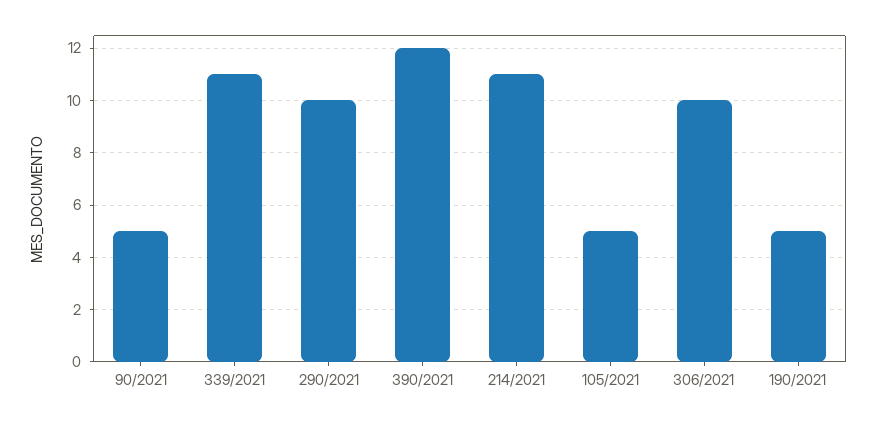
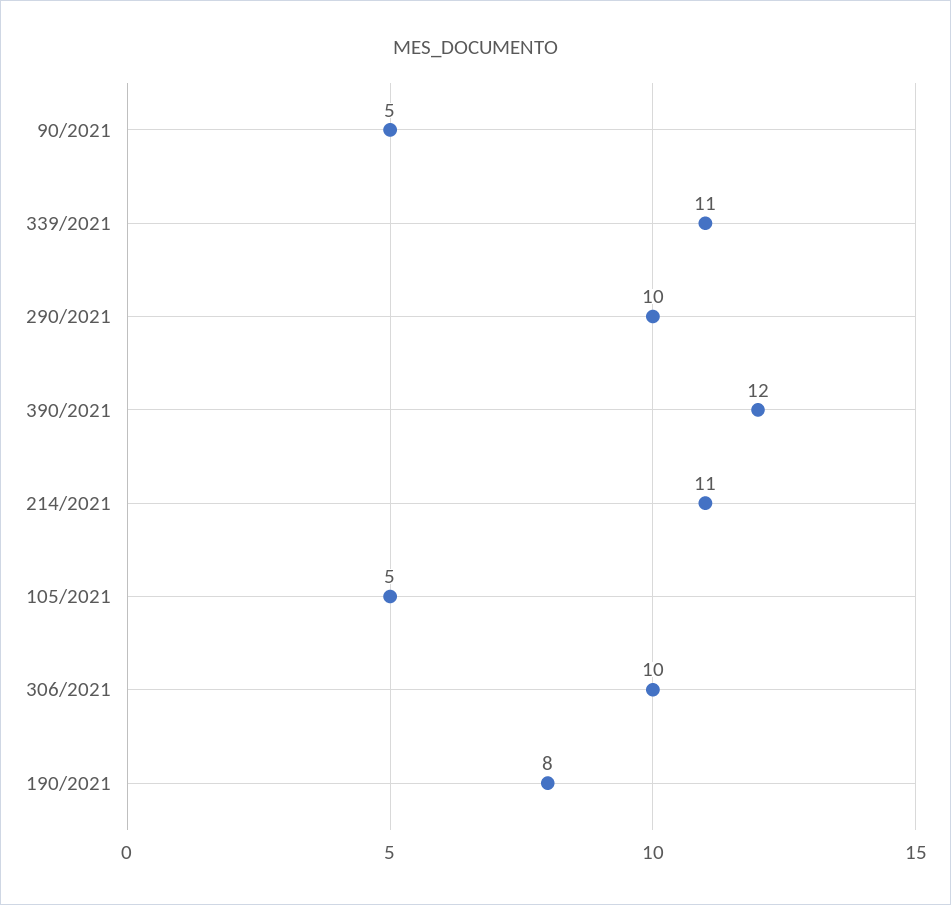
  {
    "90/2021": 5,
    "339/2021": 11,
    "290/2021": 10,
    "390/2021": 12,
    "214/2021": 11,
    "105/2021": 5,
    "306/2021": 10,
-   "190/2021": 5
+   "190/2021": 8
  }

